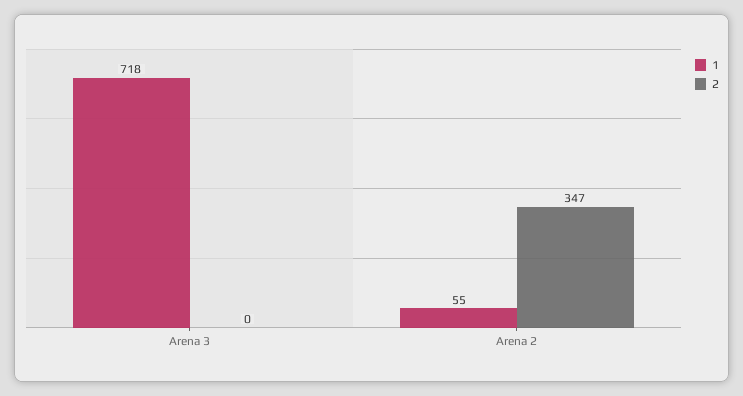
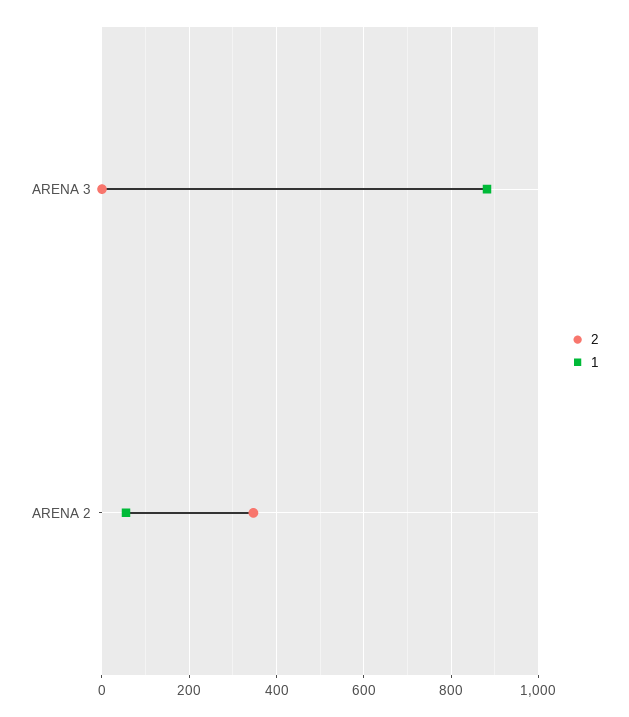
  {
    "1": {
-     "Arena 3": 718,
+     "Arena 3": 880,
      "Arena 2": 55
    },
    "2": {
      "Arena 3": 0,
      "Arena 2": 347
    }
  }

